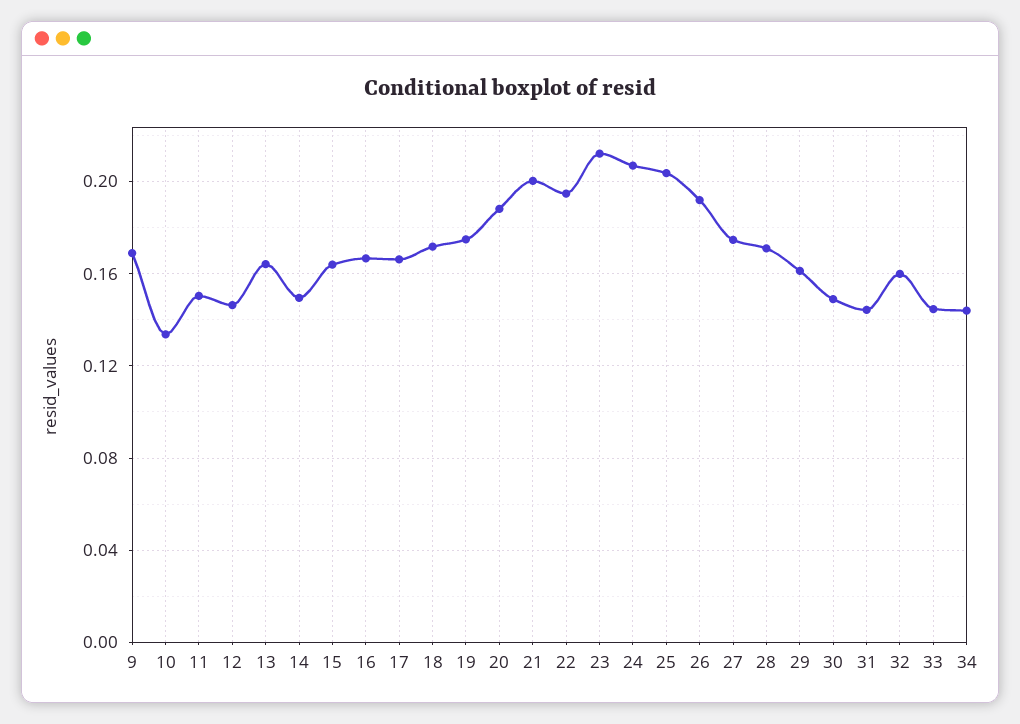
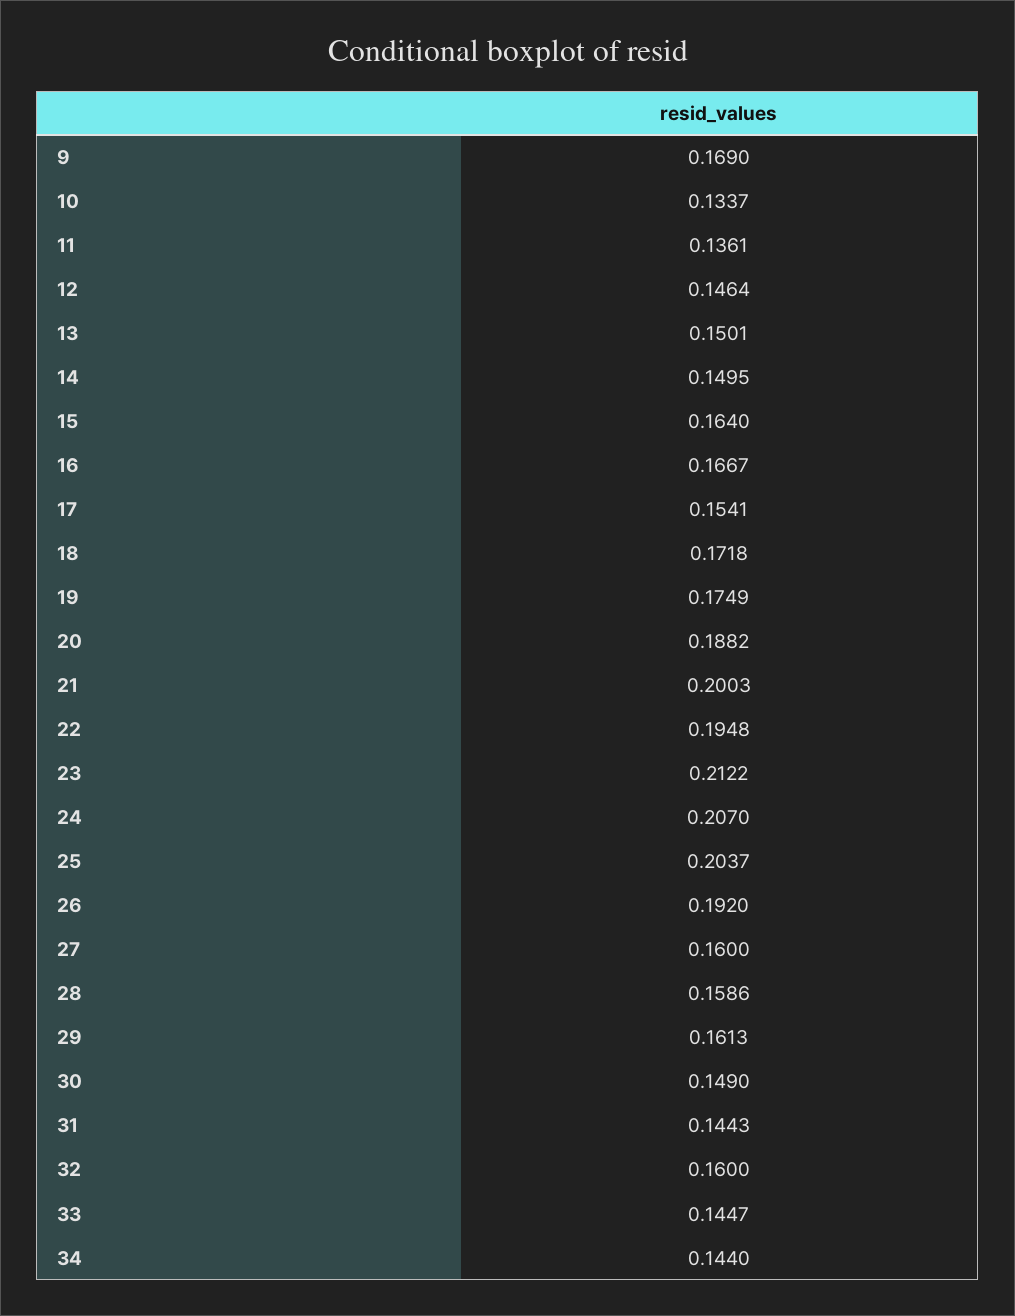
  {
    "9": 0.169,
    "10": 0.1337,
-   "11": 0.15,
+   "11": 0.1361,
    "12": 0.1464,
-   "13": 0.165,
+   "13": 0.1501,
    "14": 0.1495,
    "15": 0.164,
    "16": 0.1667,
-   "17": 0.165,
+   "17": 0.1541,
    "18": 0.1718,
    "19": 0.1749,
    "20": 0.1882,
    "21": 0.2003,
    "22": 0.1948,
    "23": 0.2122,
    "24": 0.207,
    "25": 0.2037,
    "26": 0.192,
-   "27": 0.175,
+   "27": 0.16,
-   "28": 0.17,
+   "28": 0.1586,
    "29": 0.1613,
    "30": 0.149,
    "31": 0.1443,
    "32": 0.16,
    "33": 0.1447,
    "34": 0.144
  }

